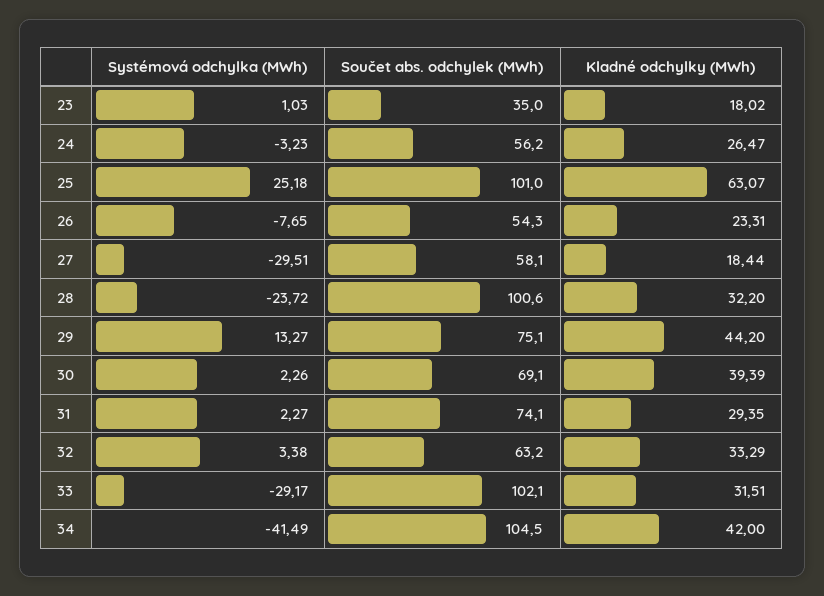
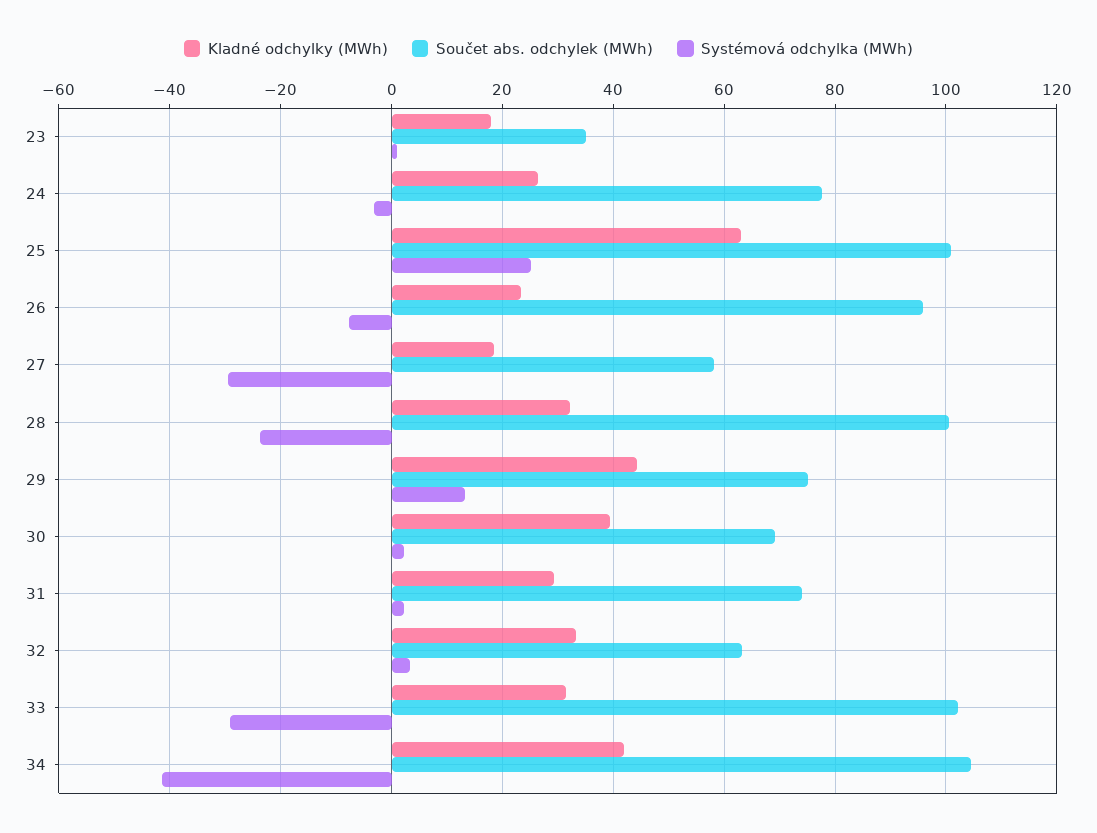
  {
    "Systémová odchylka (MWh)": {
      "23": 1.03,
      "24": -3.23,
      "25": 25.18,
      "26": -7.65,
      "27": -29.51,
      "28": -23.72,
      "29": 13.27,
      "30": 2.26,
      "31": 2.27,
      "32": 3.38,
      "33": -29.17,
      "34": -41.49
    },
    "Součet abs. odchylek (MWh)": {
      "23": 35,
-     "24": 56.2,
+     "24": 78,
      "25": 101,
-     "26": 54.3,
+     "26": 96,
      "27": 58.1,
      "28": 100.6,
      "29": 75.1,
      "30": 69.1,
      "31": 74.1,
      "32": 63.2,
      "33": 102.1,
      "34": 104.5
    },
    "Kladné odchylky (MWh)": {
      "23": 18.02,
      "24": 26.47,
      "25": 63.07,
      "26": 23.31,
      "27": 18.44,
      "28": 32.2,
      "29": 44.2,
      "30": 39.39,
      "31": 29.35,
      "32": 33.29,
      "33": 31.51,
      "34": 42
    }
  }

